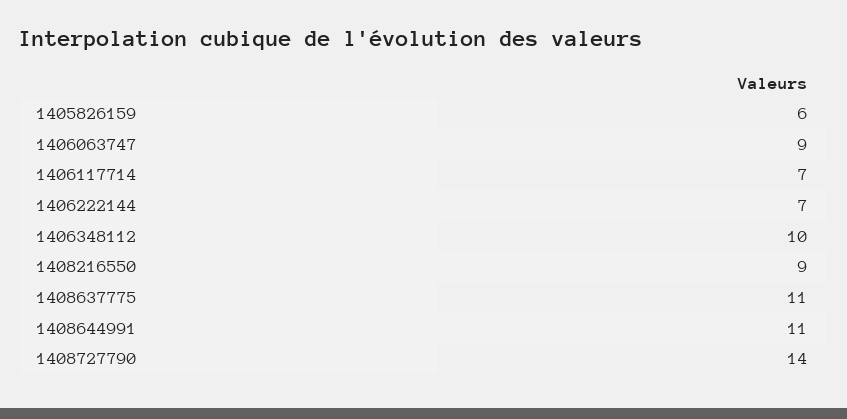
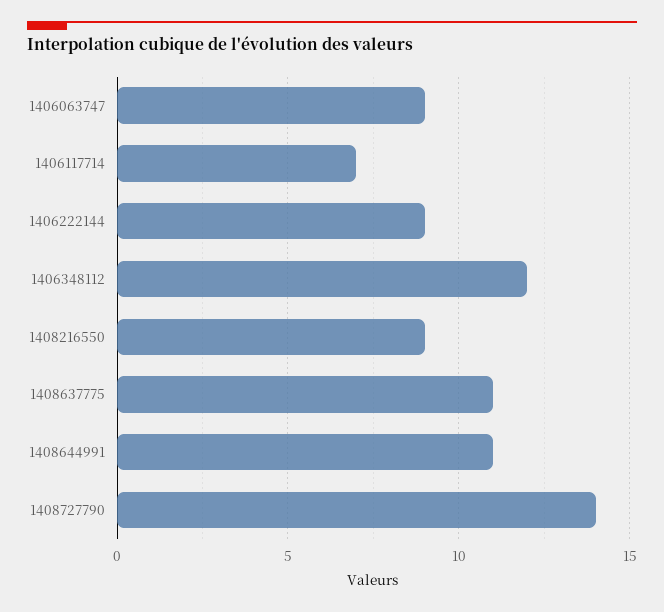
  {
-   "1405826159": 6,
    "1406063747": 9,
    "1406117714": 7,
-   "1406222144": 7,
+   "1406222144": 9,
-   "1406348112": 10,
+   "1406348112": 12,
    "1408216550": 9,
    "1408637775": 11,
    "1408644991": 11,
    "1408727790": 14
  }

